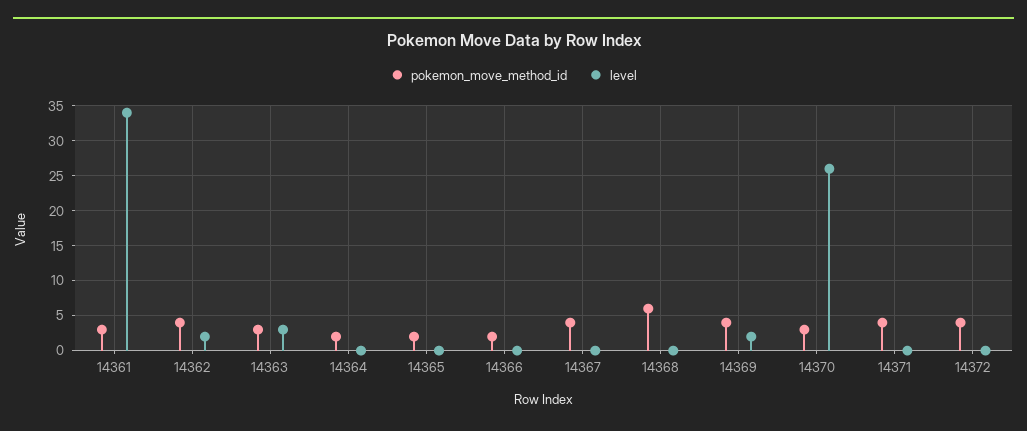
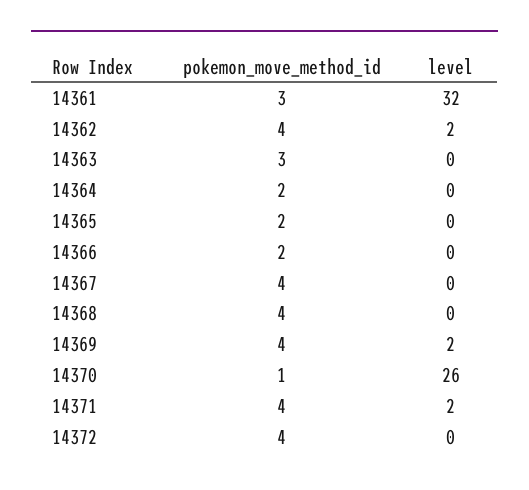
  {
    "pokemon_move_method_id": {
      "14361": 3,
      "14362": 4,
      "14363": 3,
      "14364": 2,
      "14365": 2,
      "14366": 2,
      "14367": 4,
-     "14368": 6,
+     "14368": 4,
      "14369": 4,
-     "14370": 3,
+     "14370": 1,
      "14371": 4,
      "14372": 4
    },
    "level": {
-     "14361": 34,
+     "14361": 32,
      "14362": 2,
-     "14363": 3,
+     "14363": 0,
      "14364": 0,
      "14365": 0,
      "14366": 0,
      "14367": 0,
      "14368": 0,
      "14369": 2,
      "14370": 26,
-     "14371": 0,
+     "14371": 2,
      "14372": 0
    }
  }

